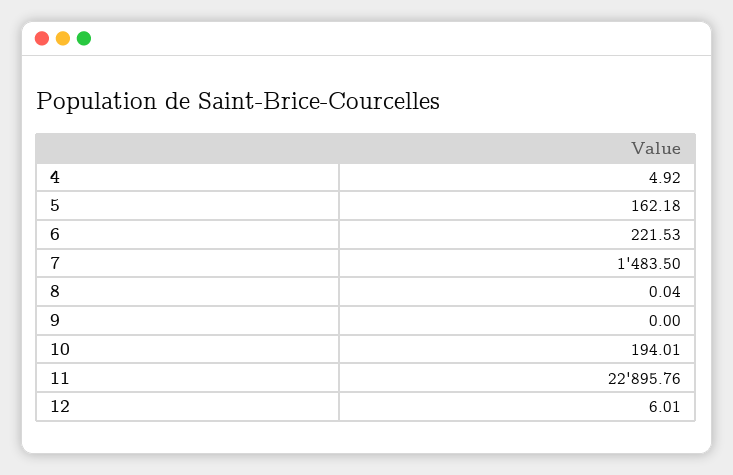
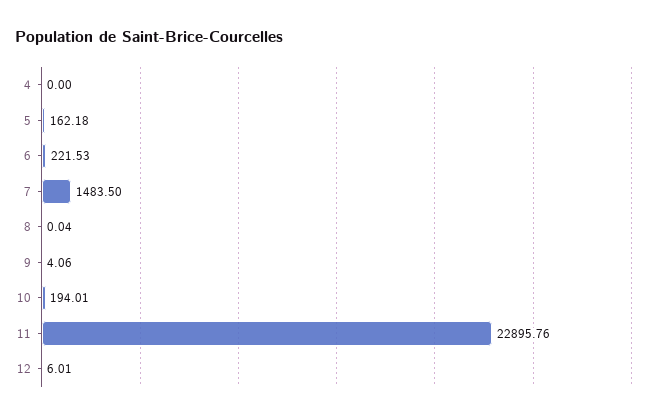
  {
-   "4": 4.92,
+   "4": 0,
    "5": 162.18,
    "6": 221.53,
    "7": 1483.5,
    "8": 0.04,
-   "9": 0,
+   "9": 4.06,
    "10": 194.01,
    "11": 22895.76,
    "12": 6.01
  }

